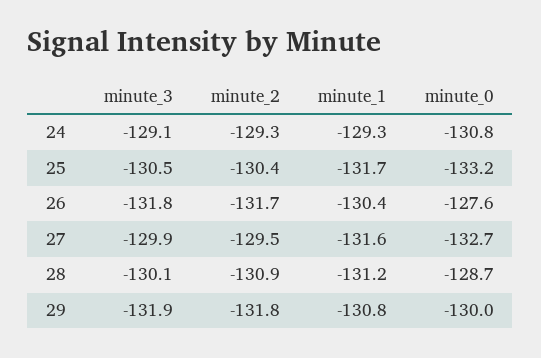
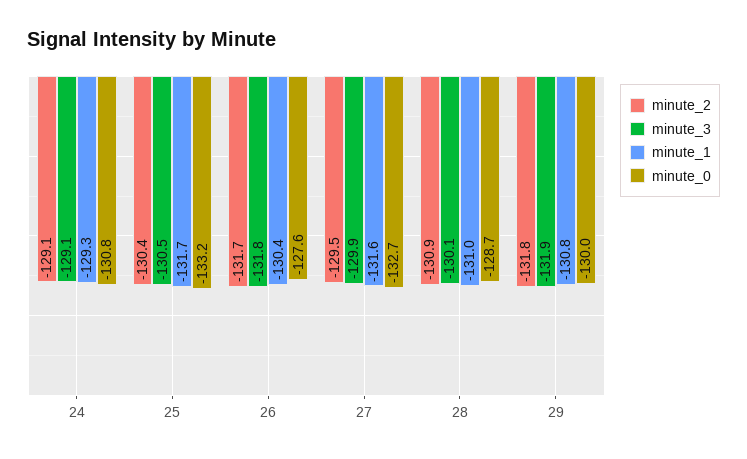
  {
    "minute_3": {
      "24": -129.1,
      "25": -130.5,
      "26": -131.8,
      "27": -129.9,
      "28": -130.1,
      "29": -131.9
    },
    "minute_2": {
-     "24": -129.3,
+     "24": -129.1,
      "25": -130.4,
      "26": -131.7,
      "27": -129.5,
      "28": -130.9,
      "29": -131.8
    },
    "minute_1": {
      "24": -129.3,
      "25": -131.7,
      "26": -130.4,
      "27": -131.6,
-     "28": -131.2,
+     "28": -131,
      "29": -130.8
    },
    "minute_0": {
      "24": -130.8,
      "25": -133.2,
      "26": -127.6,
      "27": -132.7,
      "28": -128.7,
      "29": -130
    }
  }

